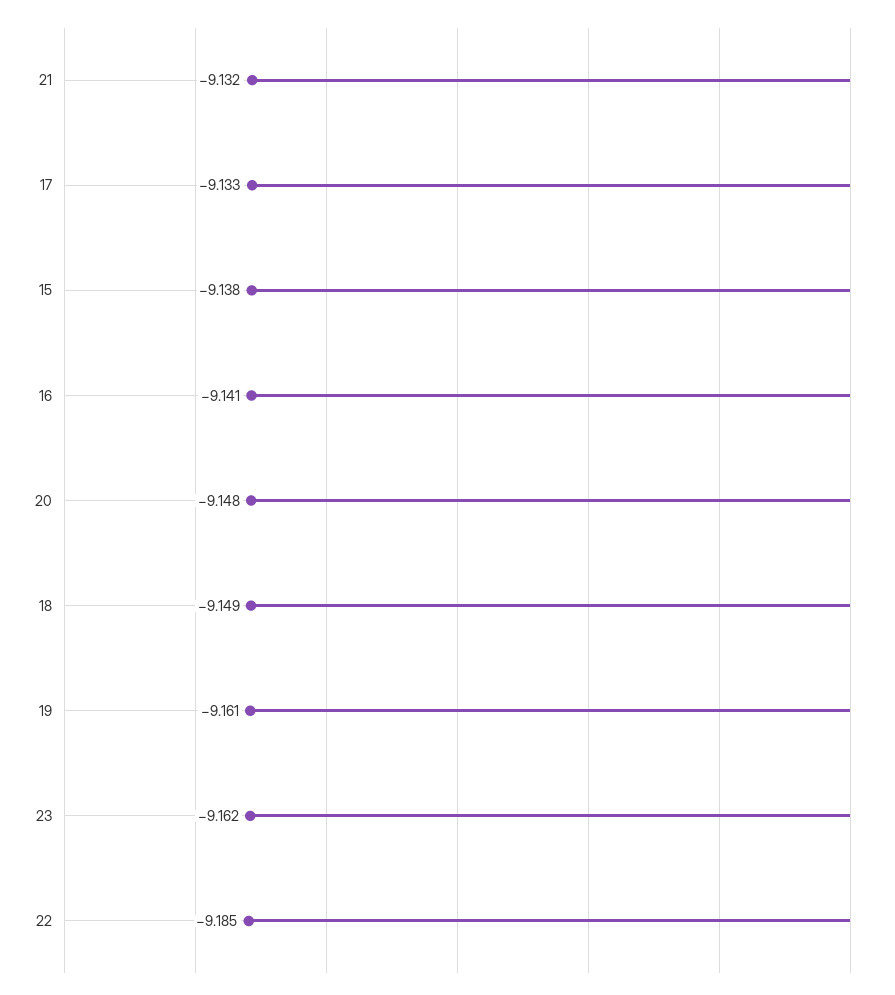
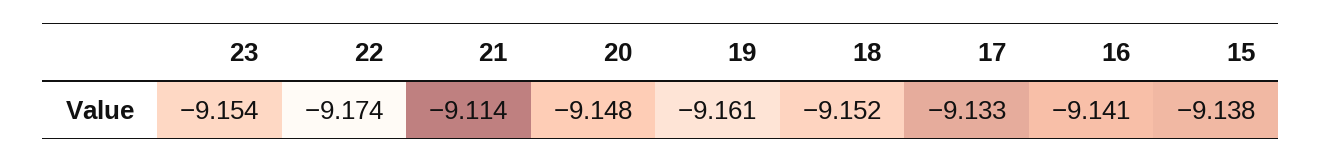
  {
-   "21": -9.132,
+   "21": -9.114,
    "17": -9.133,
    "15": -9.138,
    "16": -9.141,
    "20": -9.148,
-   "18": -9.149,
+   "18": -9.152,
    "19": -9.161,
-   "23": -9.162,
+   "23": -9.154,
-   "22": -9.185
+   "22": -9.174
  }

